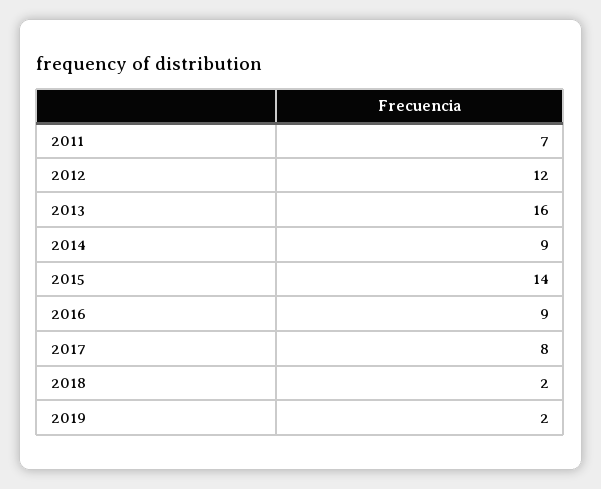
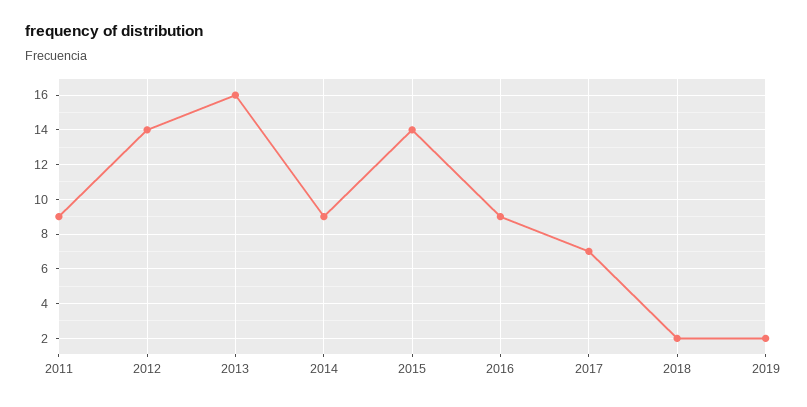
  {
-   "2011": 7,
+   "2011": 9,
-   "2012": 12,
+   "2012": 14,
    "2013": 16,
    "2014": 9,
    "2015": 14,
    "2016": 9,
-   "2017": 8,
+   "2017": 7,
    "2018": 2,
    "2019": 2
  }

